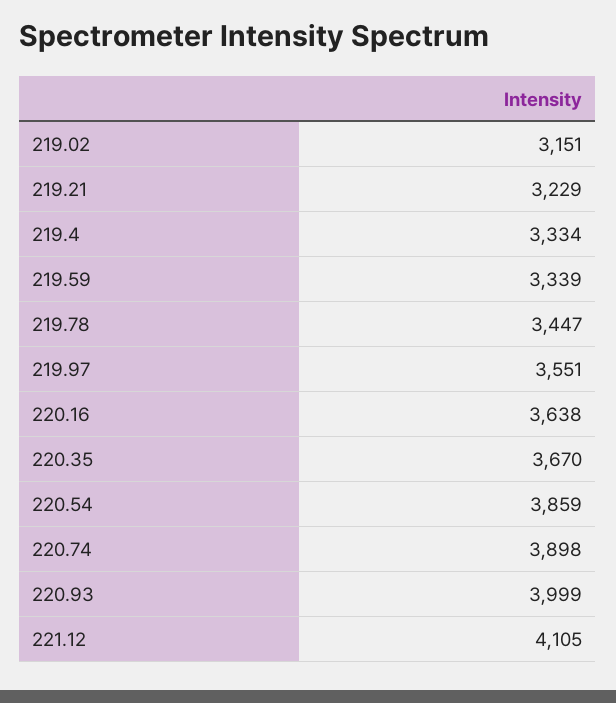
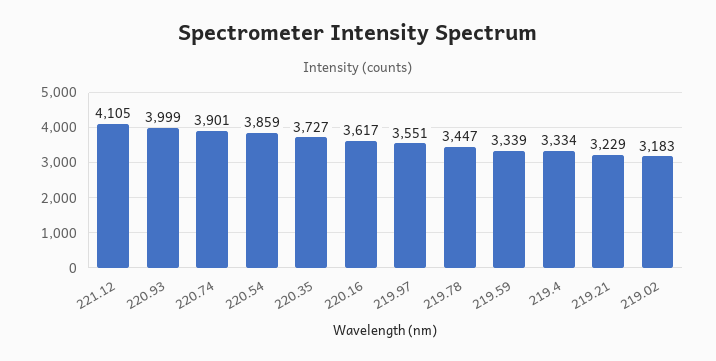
  {
-   "219.02": 3151,
+   "219.02": 3183,
    "219.21": 3229,
    "219.4": 3334,
    "219.59": 3339,
    "219.78": 3447,
    "219.97": 3551,
-   "220.16": 3638,
+   "220.16": 3617,
-   "220.35": 3670,
+   "220.35": 3727,
    "220.54": 3859,
-   "220.74": 3898,
+   "220.74": 3901,
    "220.93": 3999,
    "221.12": 4105
  }

